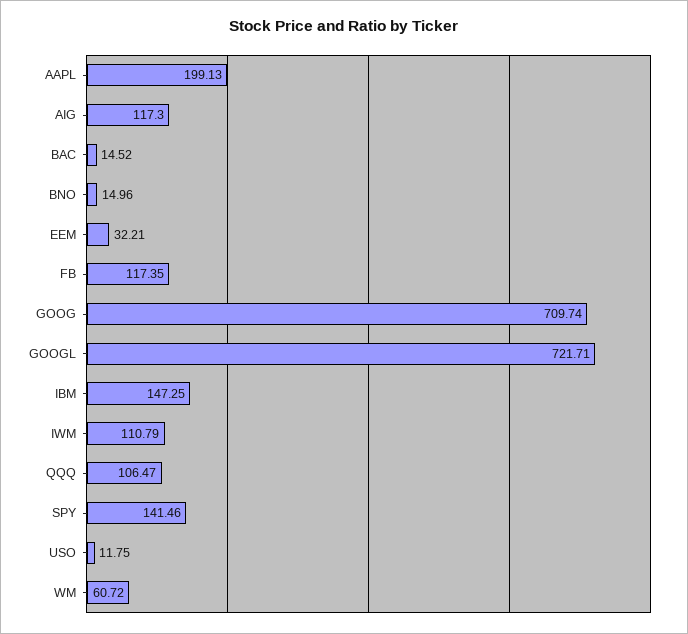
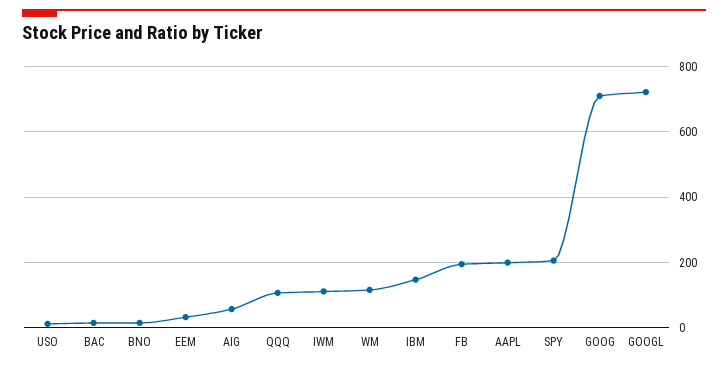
  {
    "AAPL": 199.13,
-   "AIG": 117.3,
+   "AIG": 60,
    "BAC": 14.52,
    "BNO": 14.96,
    "EEM": 32.21,
-   "FB": 117.35,
+   "FB": 200,
    "GOOG": 709.74,
    "GOOGL": 721.71,
    "IBM": 147.25,
    "IWM": 110.79,
    "QQQ": 106.47,
-   "SPY": 141.46,
+   "SPY": 200,
    "USO": 11.75,
-   "WM": 60.72
+   "WM": 120
  }

